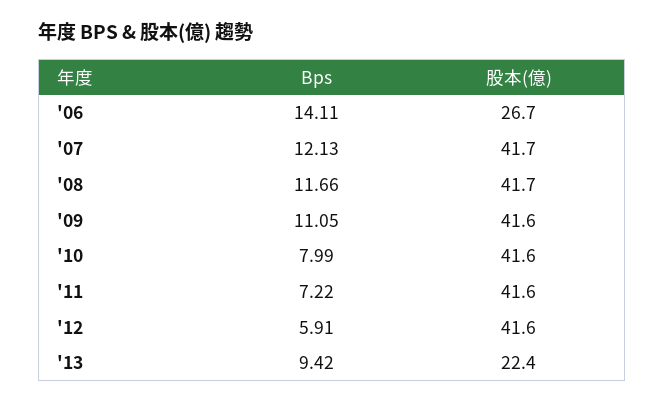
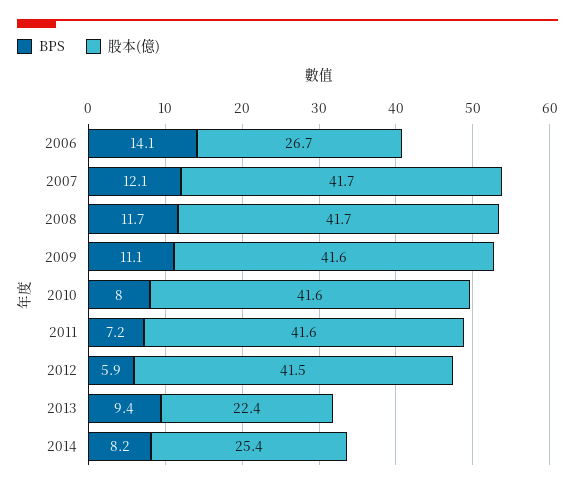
  {
    "Bps": {
      "'06": 14.11,
      "'07": 12.13,
      "'08": 11.66,
      "'09": 11.05,
      "'10": 7.99,
      "'11": 7.22,
      "'12": 5.91,
-     "'13": 9.42
+     "'13": 9.42,
+     "2014": 8.2
    },
    "股本(億)": {
      "'06": 26.7,
      "'07": 41.7,
      "'08": 41.7,
      "'09": 41.6,
      "'10": 41.6,
      "'11": 41.6,
-     "'12": 41.6,
+     "'12": 41.5,
-     "'13": 22.4
+     "'13": 22.4,
+     "2014": 25.4
    }
  }

